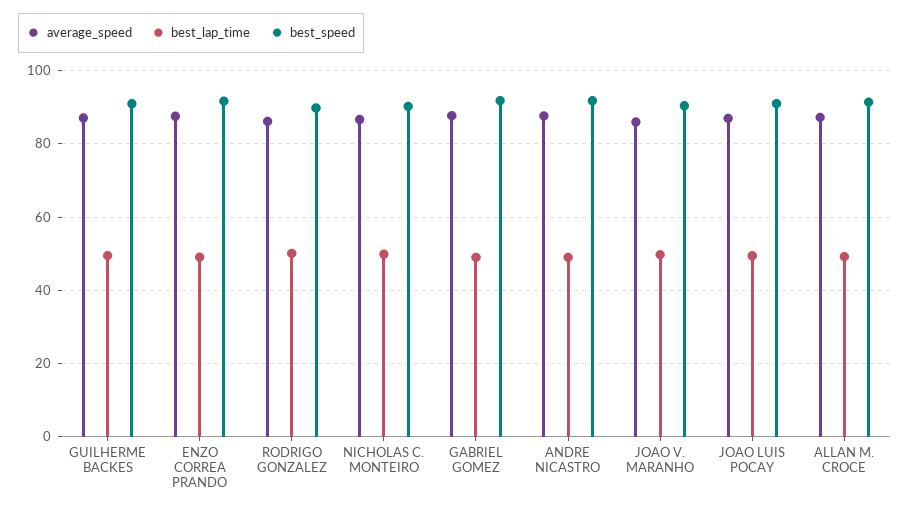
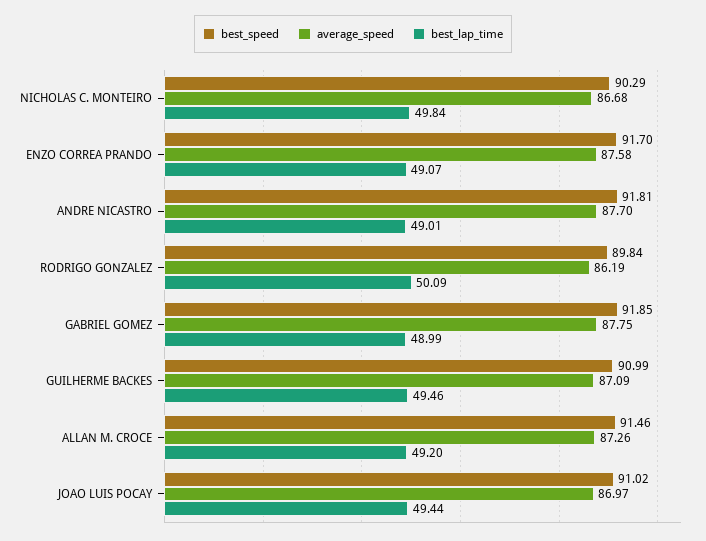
  {
    "average_speed": {
      "GUILHERME BACKES": 87.09,
      "ENZO CORREA PRANDO": 87.58,
      "RODRIGO GONZALEZ": 86.19,
      "NICHOLAS C. MONTEIRO": 86.68,
      "GABRIEL GOMEZ": 87.75,
      "ANDRE NICASTRO": 87.7,
-     "JOAO V. MARANHO": 86,
      "JOAO LUIS POCAY": 86.97,
      "ALLAN M. CROCE": 87.26
    },
    "best_lap_time": {
      "GUILHERME BACKES": 49.46,
      "ENZO CORREA PRANDO": 49.07,
      "RODRIGO GONZALEZ": 50.09,
      "NICHOLAS C. MONTEIRO": 49.84,
      "GABRIEL GOMEZ": 48.99,
      "ANDRE NICASTRO": 49.01,
-     "JOAO V. MARANHO": 50,
      "JOAO LUIS POCAY": 49.44,
      "ALLAN M. CROCE": 49.2
    },
    "best_speed": {
      "GUILHERME BACKES": 90.99,
      "ENZO CORREA PRANDO": 91.7,
      "RODRIGO GONZALEZ": 89.84,
      "NICHOLAS C. MONTEIRO": 90.29,
      "GABRIEL GOMEZ": 91.85,
      "ANDRE NICASTRO": 91.81,
-     "JOAO V. MARANHO": 90,
      "JOAO LUIS POCAY": 91.02,
      "ALLAN M. CROCE": 91.46
    }
  }

